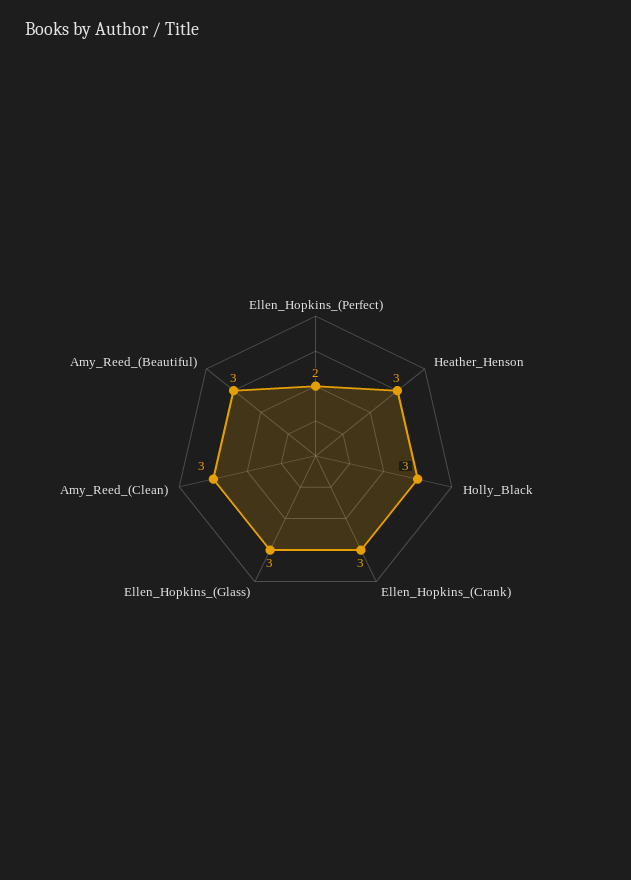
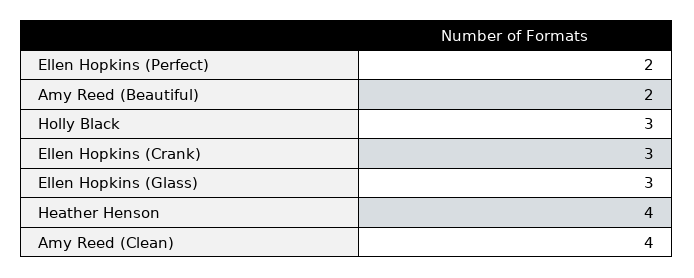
  {
    "Ellen_Hopkins_(Perfect)": 2,
-   "Heather_Henson": 3,
+   "Heather_Henson": 4,
    "Holly_Black": 3,
    "Ellen_Hopkins_(Crank)": 3,
    "Ellen_Hopkins_(Glass)": 3,
-   "Amy_Reed_(Clean)": 3,
+   "Amy_Reed_(Clean)": 4,
-   "Amy_Reed_(Beautiful)": 3
+   "Amy_Reed_(Beautiful)": 2
  }

